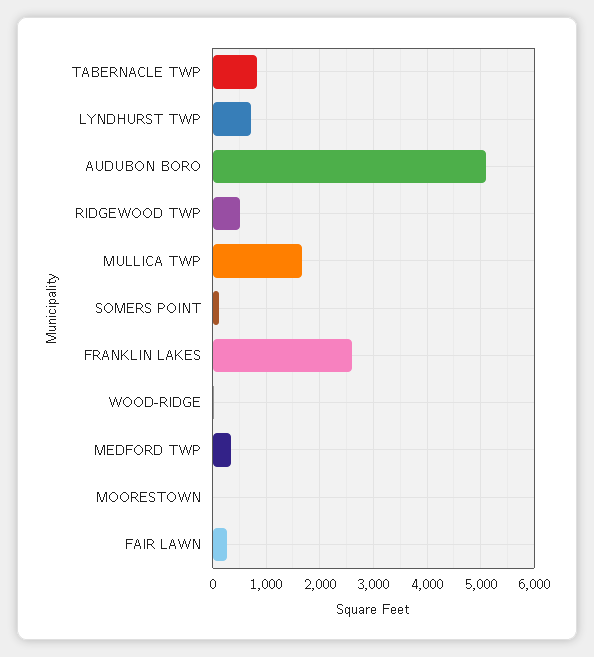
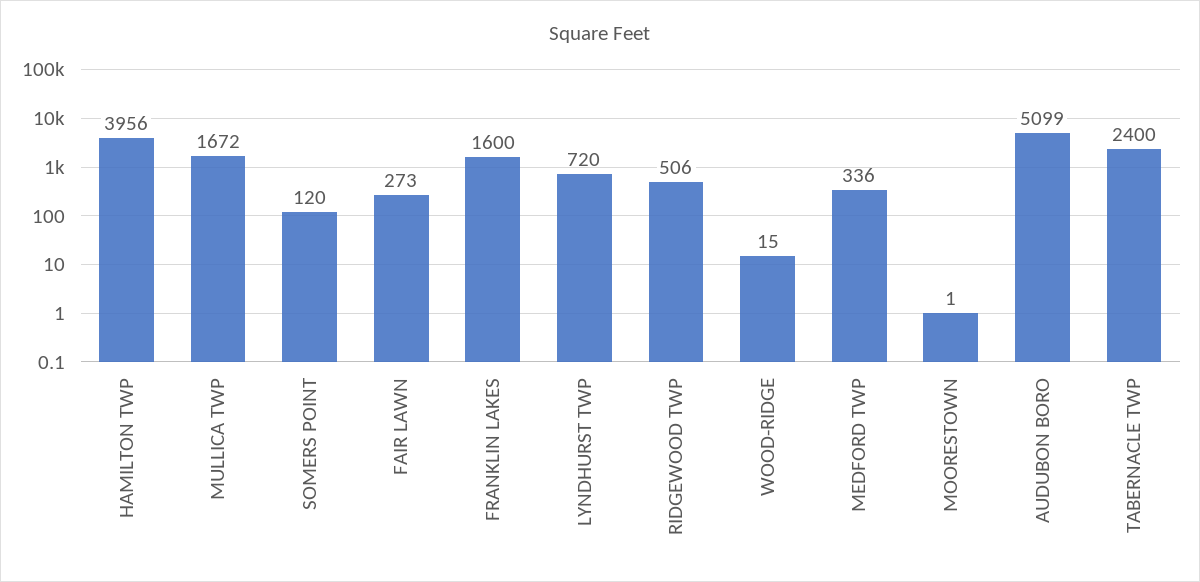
  {
-   "TABERNACLE TWP": 800,
+   "TABERNACLE TWP": 2400,
    "LYNDHURST TWP": 720,
    "AUDUBON BORO": 5099,
    "RIDGEWOOD TWP": 506,
    "MULLICA TWP": 1672,
    "SOMERS POINT": 120,
-   "FRANKLIN LAKES": 2600,
+   "FRANKLIN LAKES": 1600,
    "WOOD-RIDGE": 15,
    "MEDFORD TWP": 336,
    "MOORESTOWN": 1,
-   "FAIR LAWN": 273
+   "FAIR LAWN": 273,
+   "HAMILTON TWP": 3956
  }

